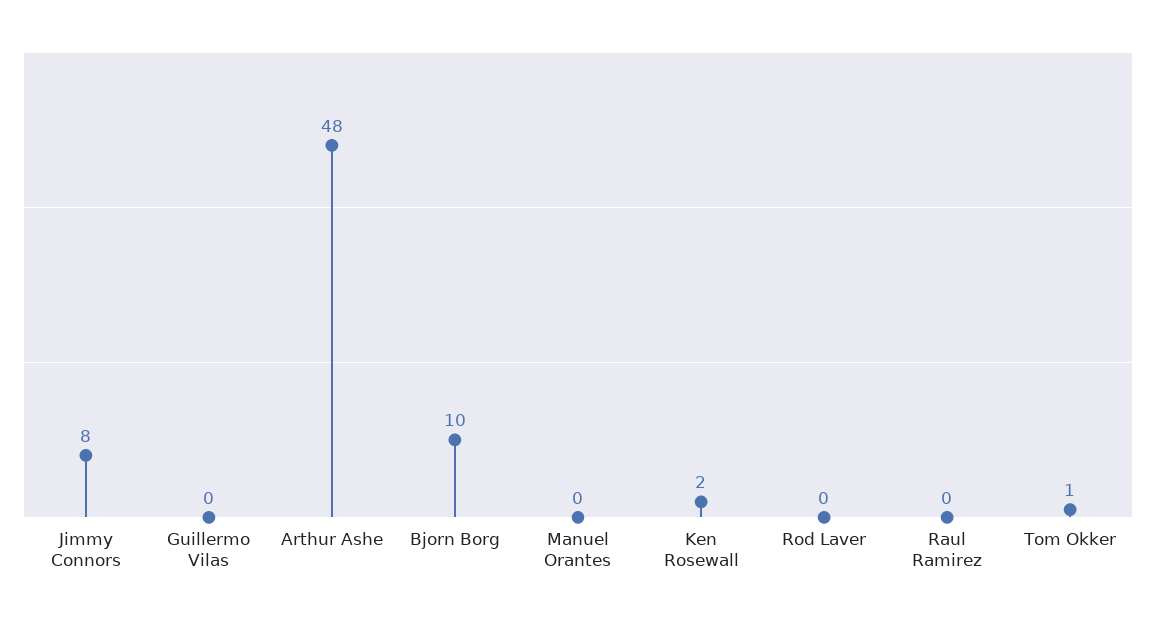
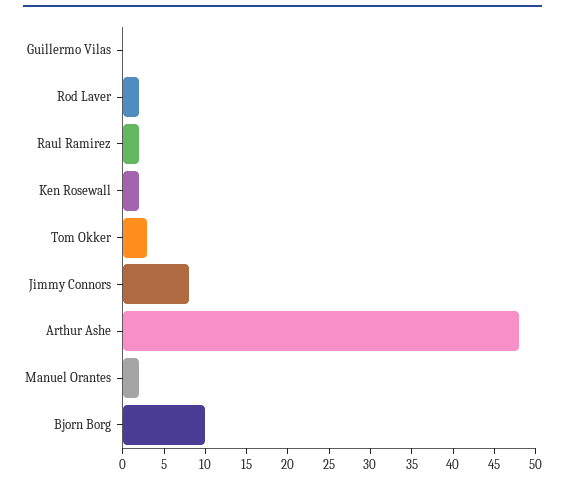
  {
    "Jimmy Connors": 8,
    "Guillermo Vilas": 0,
    "Arthur Ashe": 48,
    "Bjorn Borg": 10,
-   "Manuel Orantes": 0,
+   "Manuel Orantes": 2,
    "Ken Rosewall": 2,
-   "Rod Laver": 0,
+   "Rod Laver": 2,
-   "Raul Ramirez": 0,
+   "Raul Ramirez": 2,
-   "Tom Okker": 1
+   "Tom Okker": 3
  }

